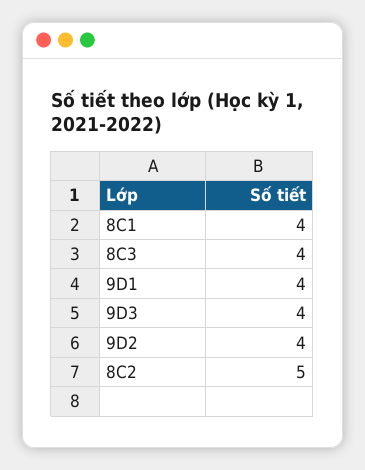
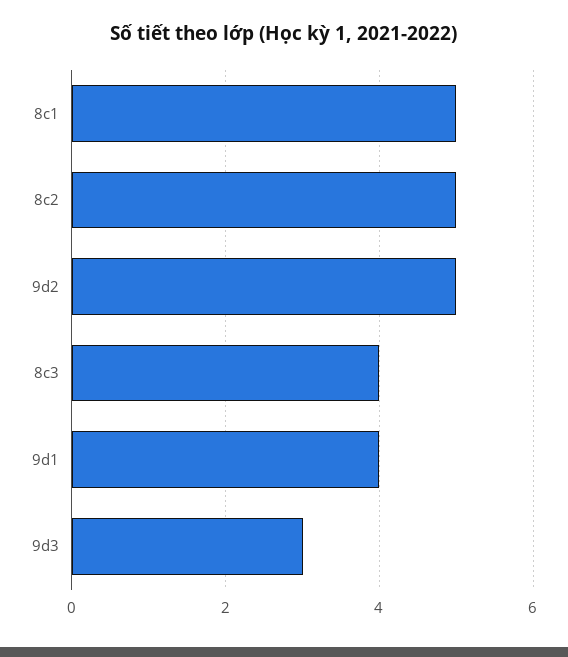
  {
-   "8C1": 4,
+   "8C1": 5,
    "8C3": 4,
    "9D1": 4,
-   "9D3": 4,
+   "9D3": 3,
-   "9D2": 4,
+   "9D2": 5,
    "8C2": 5
  }

